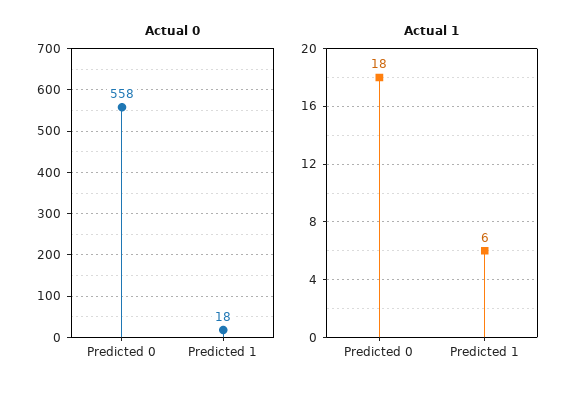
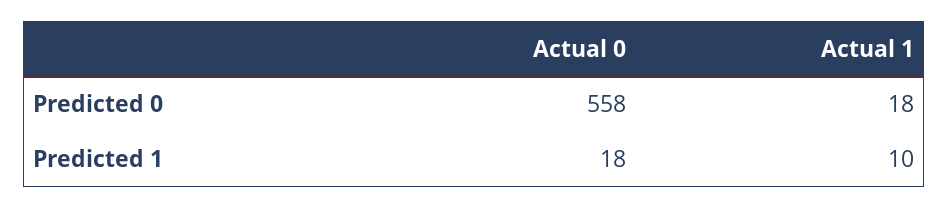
  {
    "Actual 0": {
      "Predicted 0": 558,
      "Predicted 1": 18
    },
    "Actual 1": {
      "Predicted 0": 18,
-     "Predicted 1": 6
+     "Predicted 1": 10
    }
  }

